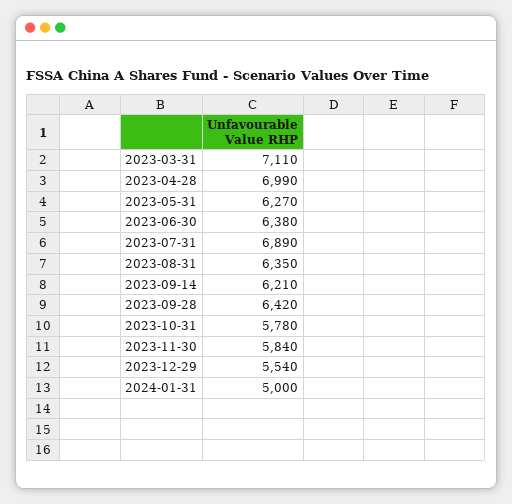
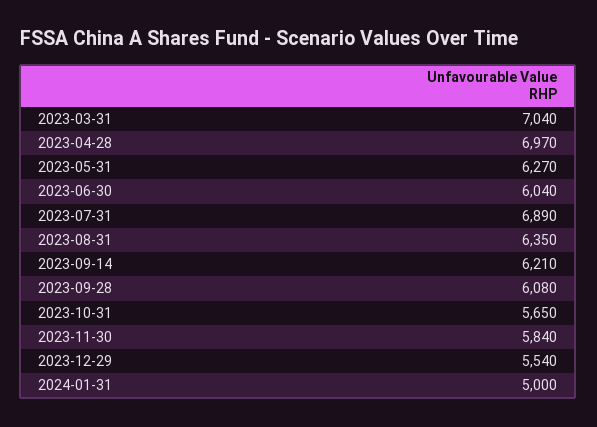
  {
-   "2023-03-31": 7110,
+   "2023-03-31": 7040,
-   "2023-04-28": 6990,
+   "2023-04-28": 6970,
    "2023-05-31": 6270,
-   "2023-06-30": 6380,
+   "2023-06-30": 6040,
    "2023-07-31": 6890,
    "2023-08-31": 6350,
    "2023-09-14": 6210,
-   "2023-09-28": 6420,
+   "2023-09-28": 6080,
-   "2023-10-31": 5780,
+   "2023-10-31": 5650,
    "2023-11-30": 5840,
    "2023-12-29": 5540,
    "2024-01-31": 5000
  }

